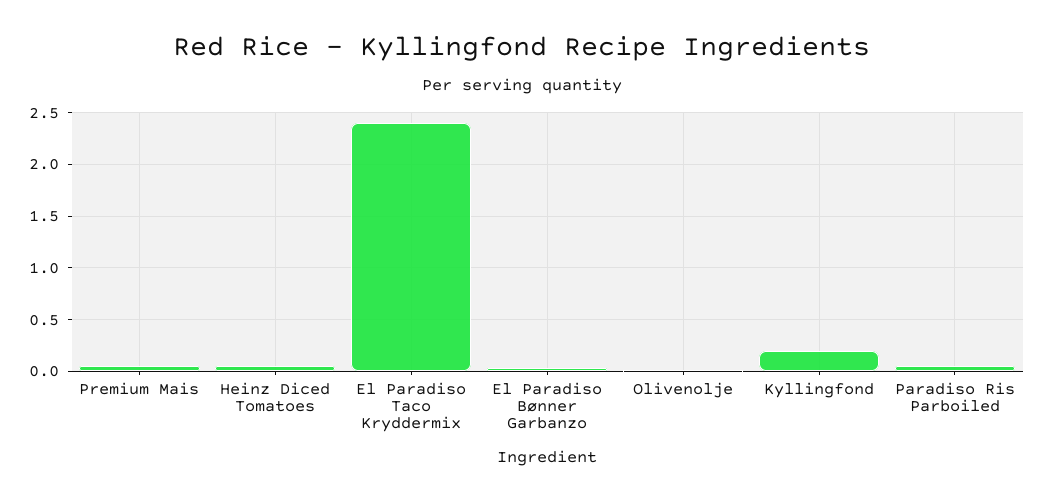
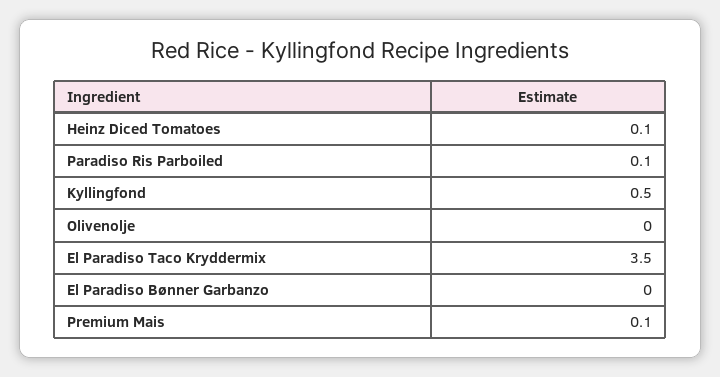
  {
    "Premium Mais": 0.1,
    "Heinz Diced Tomatoes": 0.1,
-   "El Paradiso Taco Kryddermix": 2.4,
+   "El Paradiso Taco Kryddermix": 3.5,
    "El Paradiso Bønner Garbanzo": 0,
    "Olivenolje": 0,
-   "Kyllingfond": 0.2,
+   "Kyllingfond": 0.5,
    "Paradiso Ris Parboiled": 0.1
  }

